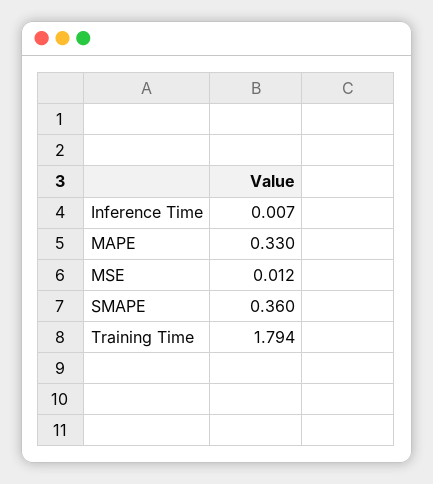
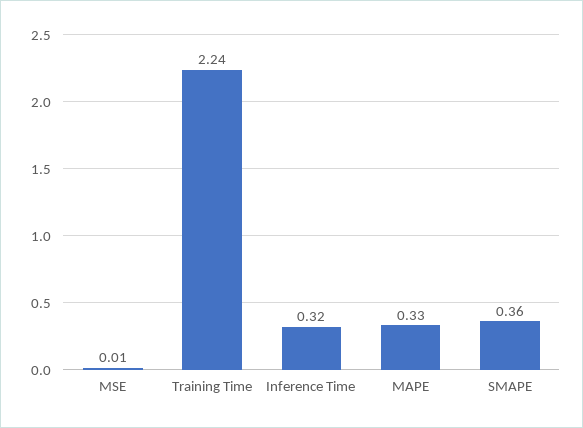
  {
-   "Inference Time": 0.007,
+   "Inference Time": 0.32,
    "MAPE": 0.33,
    "MSE": 0.012,
    "SMAPE": 0.36,
-   "Training Time": 1.794
+   "Training Time": 2.24
  }

